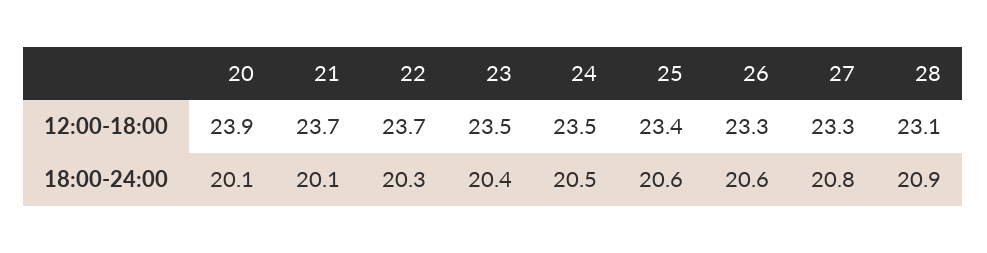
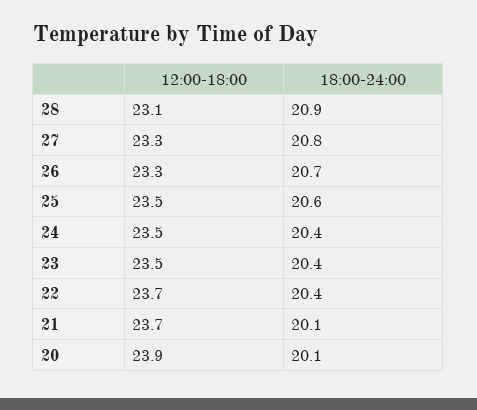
  {
    "20": {
      "12:00-18:00": 23.9,
      "18:00-24:00": 20.1
    },
    "21": {
      "12:00-18:00": 23.7,
      "18:00-24:00": 20.1
    },
    "22": {
      "12:00-18:00": 23.7,
-     "18:00-24:00": 20.3
+     "18:00-24:00": 20.4
    },
    "23": {
      "12:00-18:00": 23.5,
      "18:00-24:00": 20.4
    },
    "24": {
      "12:00-18:00": 23.5,
-     "18:00-24:00": 20.5
+     "18:00-24:00": 20.4
    },
    "25": {
-     "12:00-18:00": 23.4,
+     "12:00-18:00": 23.5,
      "18:00-24:00": 20.6
    },
    "26": {
      "12:00-18:00": 23.3,
-     "18:00-24:00": 20.6
+     "18:00-24:00": 20.7
    },
    "27": {
      "12:00-18:00": 23.3,
      "18:00-24:00": 20.8
    },
    "28": {
      "12:00-18:00": 23.1,
      "18:00-24:00": 20.9
    }
  }

